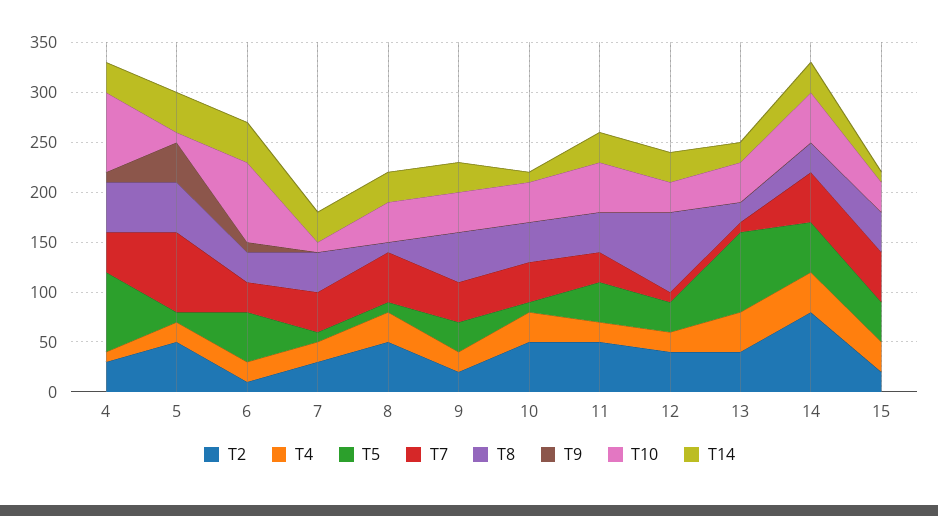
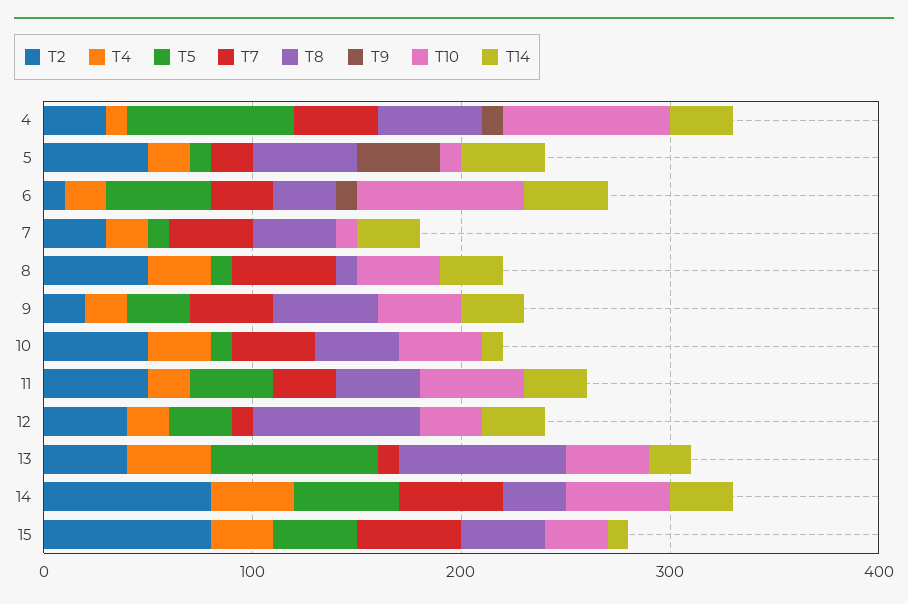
  {
    "T2": {
      "4": 30,
      "5": 50,
      "6": 10,
      "7": 30,
      "8": 50,
      "9": 20,
      "10": 50,
      "11": 50,
      "12": 40,
      "13": 40,
      "14": 80,
-     "15": 20
+     "15": 80
    },
    "T4": {
      "4": 10,
      "5": 20,
      "6": 20,
      "7": 20,
      "8": 30,
      "9": 20,
      "10": 30,
      "11": 20,
      "12": 20,
      "13": 40,
      "14": 40,
      "15": 30
    },
    "T5": {
      "4": 80,
      "5": 10,
      "6": 50,
      "7": 10,
      "8": 10,
      "9": 30,
      "10": 10,
      "11": 40,
      "12": 30,
      "13": 80,
      "14": 50,
      "15": 40
    },
    "T7": {
      "4": 40,
-     "5": 80,
+     "5": 20,
      "6": 30,
      "7": 40,
      "8": 50,
      "9": 40,
      "10": 40,
      "11": 30,
      "12": 10,
      "13": 10,
      "14": 50,
      "15": 50
    },
    "T8": {
      "4": 50,
      "5": 50,
      "6": 30,
      "7": 40,
      "8": 10,
      "9": 50,
      "10": 40,
      "11": 40,
      "12": 80,
-     "13": 20,
+     "13": 80,
      "14": 30,
      "15": 40
    },
    "T9": {
      "4": 10,
      "5": 40,
      "6": 10,
      "7": 0,
      "8": 0,
      "9": 0,
      "10": 0,
      "11": 0,
      "12": 0,
      "13": 0,
      "14": 0,
      "15": 0
    },
    "T10": {
      "4": 80,
      "5": 10,
      "6": 80,
      "7": 10,
      "8": 40,
      "9": 40,
      "10": 40,
      "11": 50,
      "12": 30,
      "13": 40,
      "14": 50,
      "15": 30
    },
    "T14": {
      "4": 30,
      "5": 40,
      "6": 40,
      "7": 30,
      "8": 30,
      "9": 30,
      "10": 10,
      "11": 30,
      "12": 30,
      "13": 20,
      "14": 30,
      "15": 10
    }
  }

